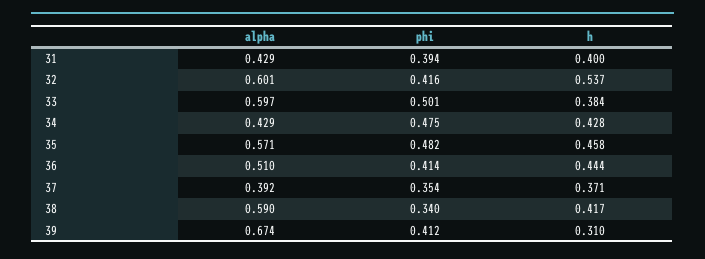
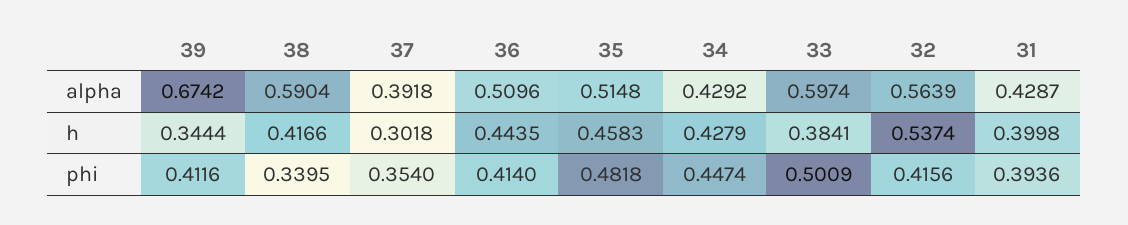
  {
    "alpha": {
      "31": 0.4287,
-     "32": 0.601,
+     "32": 0.5639,
      "33": 0.5974,
      "34": 0.4292,
-     "35": 0.571,
+     "35": 0.5148,
      "36": 0.5096,
      "37": 0.3918,
      "38": 0.5904,
      "39": 0.6742
    },
    "phi": {
      "31": 0.3936,
      "32": 0.4156,
      "33": 0.5009,
-     "34": 0.475,
+     "34": 0.4474,
      "35": 0.4818,
      "36": 0.414,
      "37": 0.354,
      "38": 0.3395,
      "39": 0.4116
    },
    "h": {
      "31": 0.3998,
      "32": 0.5374,
      "33": 0.3841,
      "34": 0.4279,
      "35": 0.4583,
      "36": 0.4435,
-     "37": 0.371,
+     "37": 0.3018,
      "38": 0.4166,
-     "39": 0.31
+     "39": 0.3444
    }
  }

